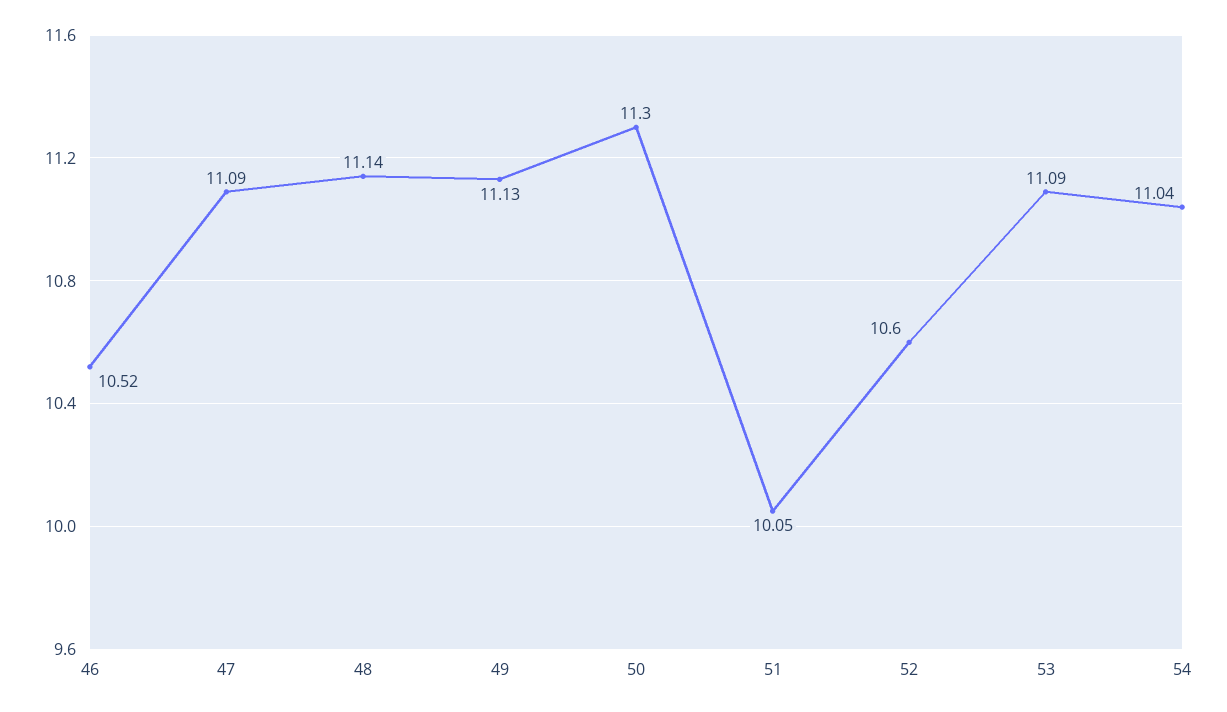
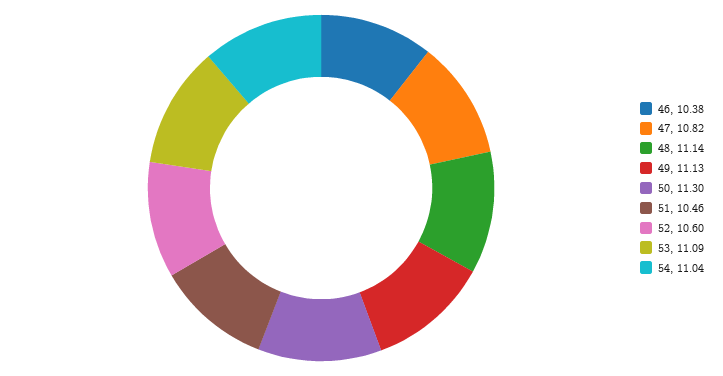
  {
-   "46": 10.52,
+   "46": 10.38,
-   "47": 11.09,
+   "47": 10.82,
    "48": 11.14,
    "49": 11.13,
    "50": 11.3,
-   "51": 10.05,
+   "51": 10.46,
    "52": 10.6,
    "53": 11.09,
    "54": 11.04
  }

